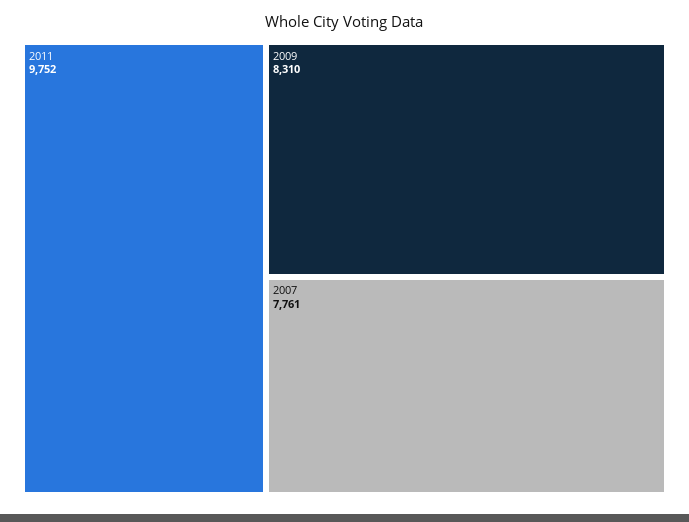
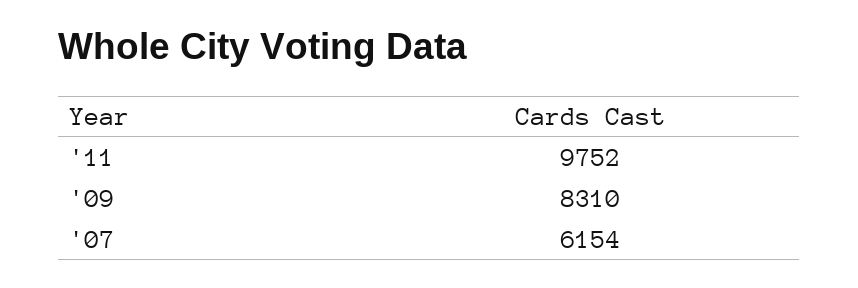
  {
    "2011": 9752,
    "2009": 8310,
-   "2007": 7761
+   "2007": 6154
  }

